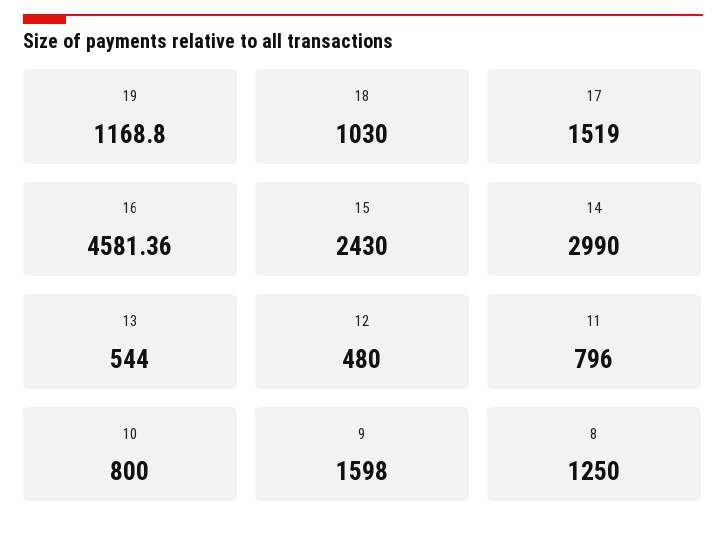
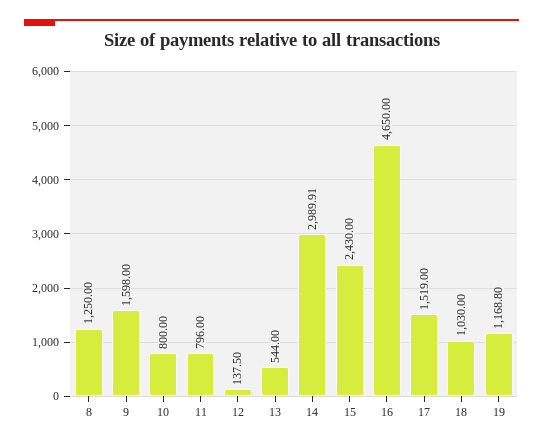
  {
    "19": 1168.8,
    "18": 1030,
    "17": 1519,
-   "16": 4581.36,
+   "16": 4650,
    "15": 2430,
-   "14": 2990,
+   "14": 2989.91,
    "13": 544,
-   "12": 480,
+   "12": 137.5,
    "11": 796,
    "10": 800,
    "9": 1598,
    "8": 1250
  }

